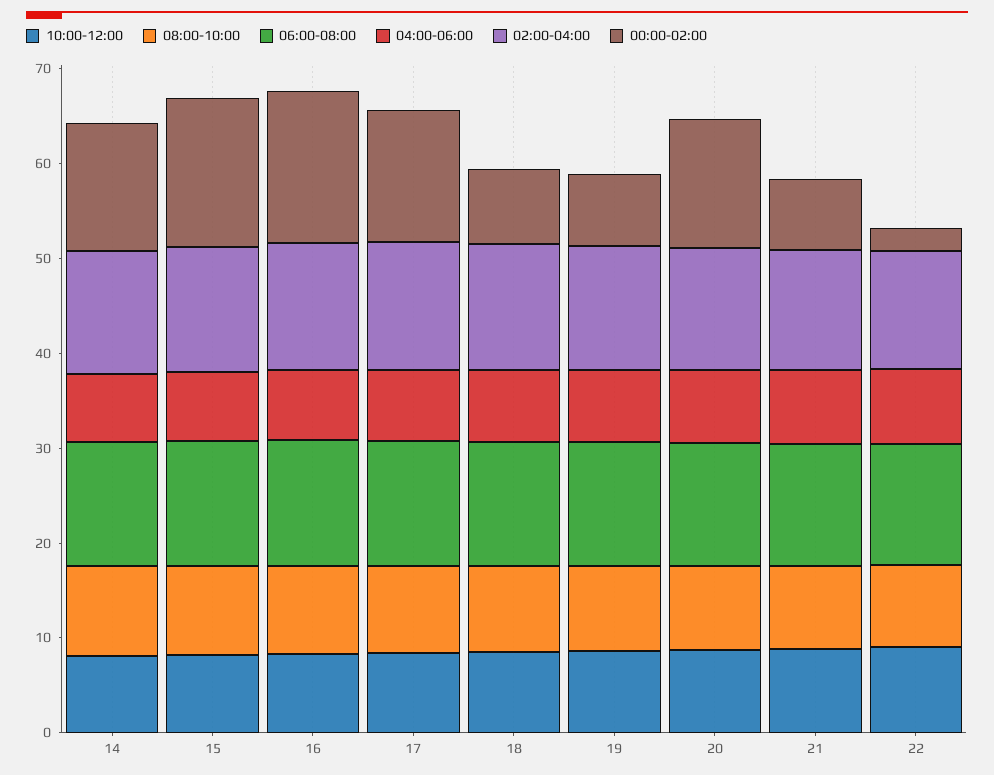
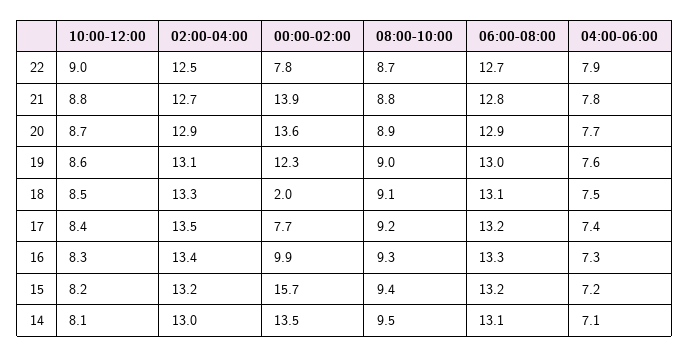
  {
    "10:00-12:00": {
      "14": 8.1,
      "15": 8.2,
      "16": 8.3,
      "17": 8.4,
      "18": 8.5,
      "19": 8.6,
      "20": 8.7,
      "21": 8.8,
      "22": 9
    },
    "08:00-10:00": {
      "14": 9.5,
      "15": 9.4,
      "16": 9.3,
      "17": 9.2,
      "18": 9.1,
      "19": 9,
      "20": 8.9,
      "21": 8.8,
      "22": 8.7
    },
    "06:00-08:00": {
      "14": 13.1,
      "15": 13.2,
      "16": 13.3,
      "17": 13.2,
      "18": 13.1,
      "19": 13,
      "20": 12.9,
      "21": 12.8,
      "22": 12.7
    },
    "04:00-06:00": {
      "14": 7.1,
      "15": 7.2,
      "16": 7.3,
      "17": 7.4,
      "18": 7.5,
      "19": 7.6,
      "20": 7.7,
      "21": 7.8,
      "22": 7.9
    },
    "02:00-04:00": {
      "14": 13,
      "15": 13.2,
      "16": 13.4,
      "17": 13.5,
      "18": 13.3,
      "19": 13.1,
      "20": 12.9,
      "21": 12.7,
      "22": 12.5
    },
    "00:00-02:00": {
      "14": 13.5,
      "15": 15.7,
-     "16": 16,
+     "16": 9.9,
-     "17": 14,
+     "17": 7.7,
-     "18": 8,
+     "18": 2,
-     "19": 8,
+     "19": 12.3,
      "20": 13.6,
-     "21": 8,
+     "21": 13.9,
-     "22": 2
+     "22": 7.8
    }
  }

